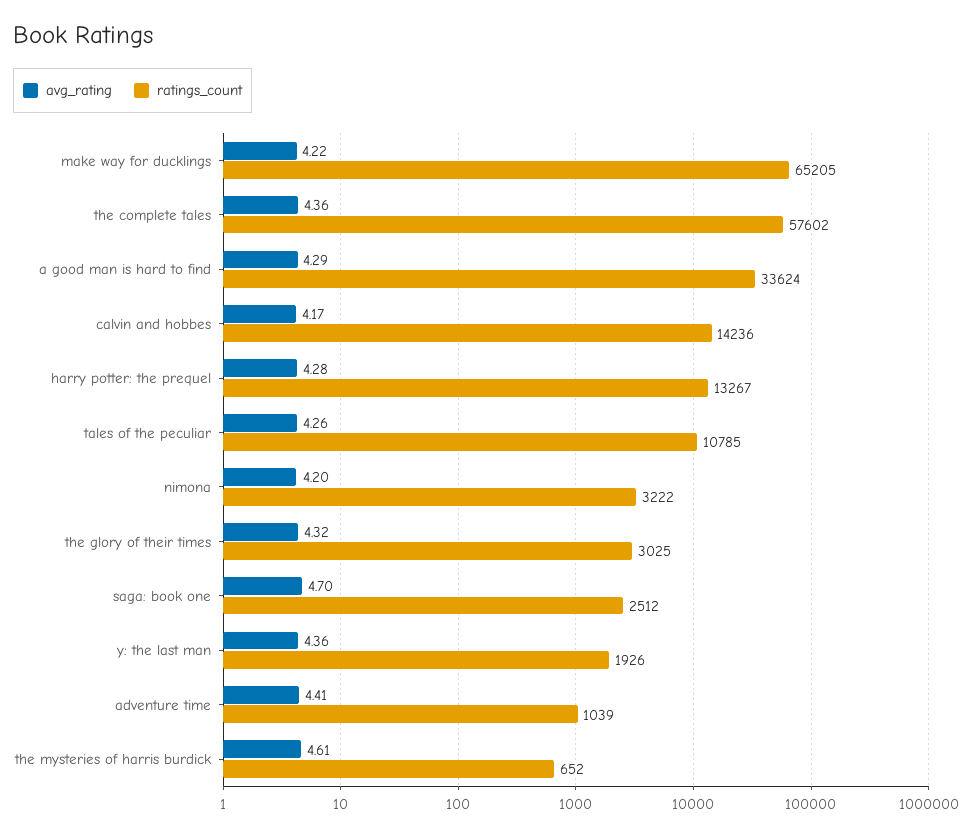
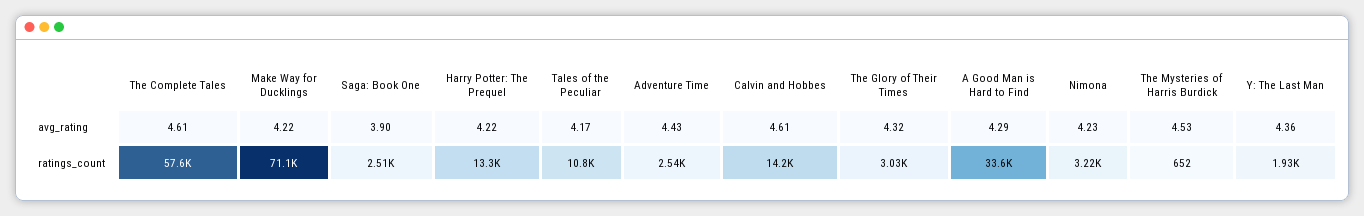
  {
    "avg_rating": {
      "make way for ducklings": 4.22,
-     "the complete tales": 4.36,
+     "the complete tales": 4.61,
      "a good man is hard to find": 4.29,
-     "calvin and hobbes": 4.17,
+     "calvin and hobbes": 4.61,
-     "harry potter: the prequel": 4.28,
+     "harry potter: the prequel": 4.22,
-     "tales of the peculiar": 4.26,
+     "tales of the peculiar": 4.17,
-     "nimona": 4.2,
+     "nimona": 4.23,
      "the glory of their times": 4.32,
-     "saga: book one": 4.7,
+     "saga: book one": 3.9,
      "y: the last man": 4.36,
-     "adventure time": 4.41,
+     "adventure time": 4.43,
-     "the mysteries of harris burdick": 4.61
+     "the mysteries of harris burdick": 4.53
    },
    "ratings_count": {
-     "make way for ducklings": 65205,
+     "make way for ducklings": 71100,
      "the complete tales": 57602,
      "a good man is hard to find": 33624,
      "calvin and hobbes": 14236,
      "harry potter: the prequel": 13267,
      "tales of the peculiar": 10785,
      "nimona": 3222,
      "the glory of their times": 3025,
      "saga: book one": 2512,
      "y: the last man": 1926,
-     "adventure time": 1039,
+     "adventure time": 2540,
      "the mysteries of harris burdick": 652
    }
  }

